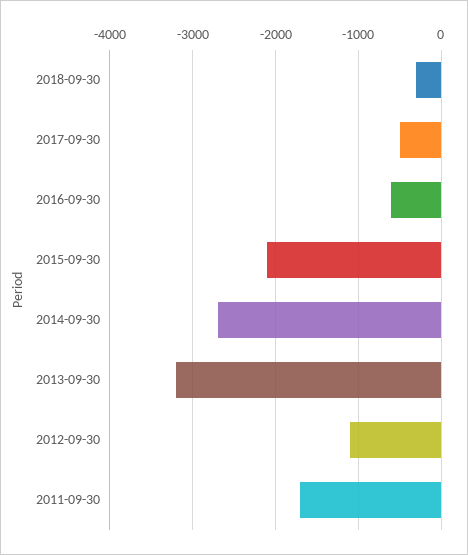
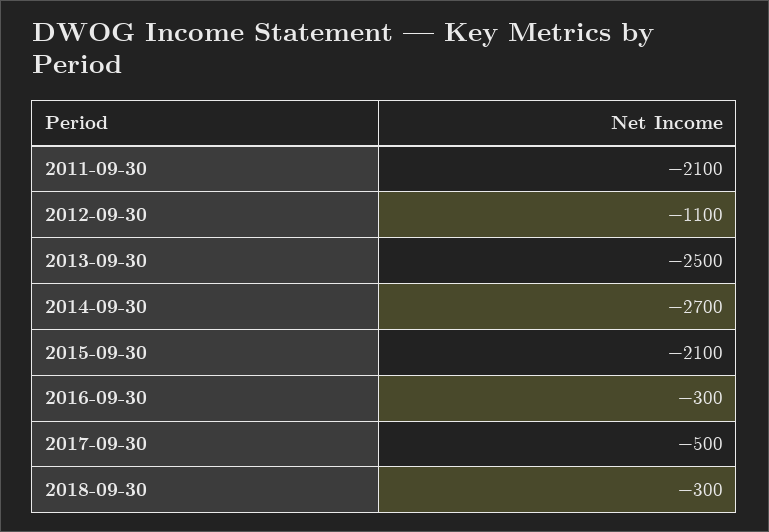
  {
    "2018-09-30": -300,
    "2017-09-30": -500,
-   "2016-09-30": -600,
+   "2016-09-30": -300,
    "2015-09-30": -2100,
    "2014-09-30": -2700,
-   "2013-09-30": -3200,
+   "2013-09-30": -2500,
    "2012-09-30": -1100,
-   "2011-09-30": -1700
+   "2011-09-30": -2100
  }

